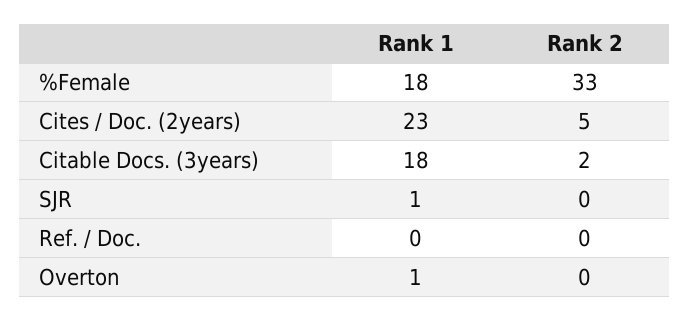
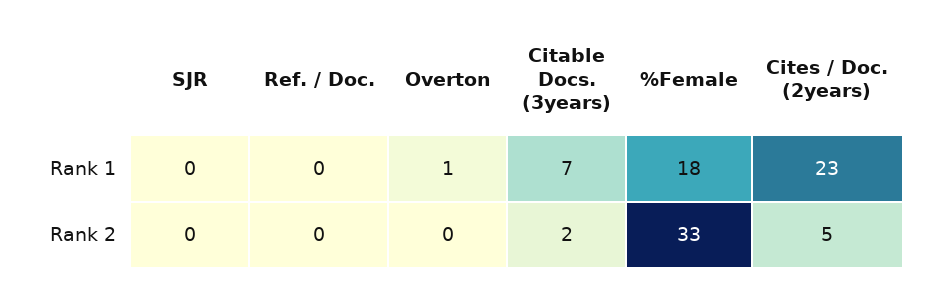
  {
    "Rank 1": {
      "%Female": 18,
      "Cites / Doc. (2years)": 23,
-     "Citable Docs. (3years)": 18,
+     "Citable Docs. (3years)": 7,
-     "SJR": 1,
+     "SJR": 0,
      "Ref. / Doc.": 0,
      "Overton": 1
    },
    "Rank 2": {
      "%Female": 33,
      "Cites / Doc. (2years)": 5,
      "Citable Docs. (3years)": 2,
      "SJR": 0,
      "Ref. / Doc.": 0,
      "Overton": 0
    }
  }

